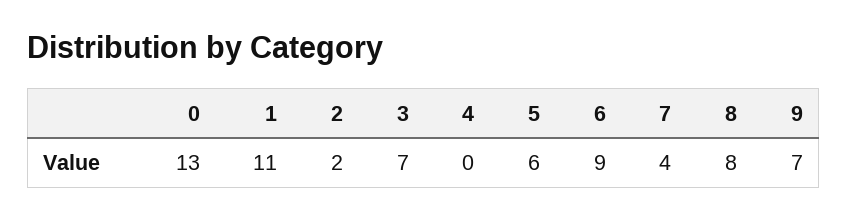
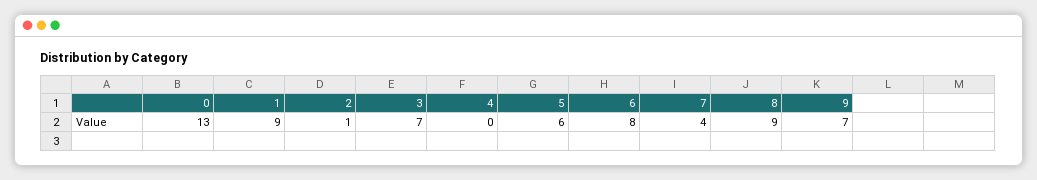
  {
    "0": 13,
-   "1": 11,
+   "1": 9,
-   "2": 2,
+   "2": 1,
    "3": 7,
    "4": 0,
    "5": 6,
-   "6": 9,
+   "6": 8,
    "7": 4,
-   "8": 8,
+   "8": 9,
    "9": 7
  }

